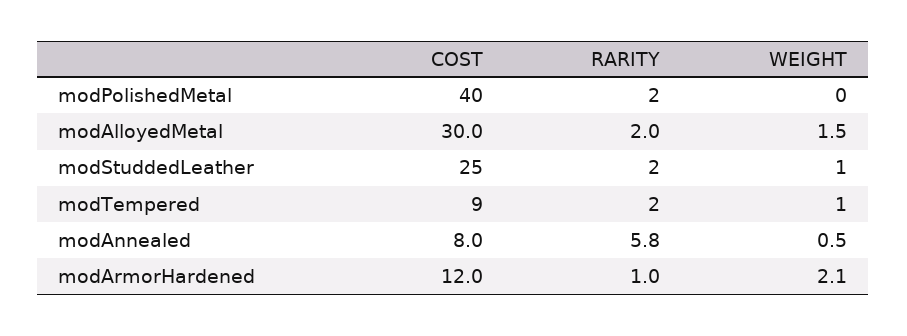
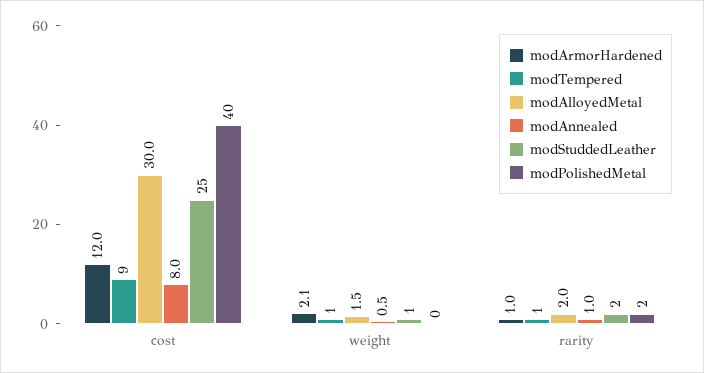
  {
    "modPolishedMetal": {
      "COST": 40,
      "RARITY": 2,
      "WEIGHT": 0
    },
    "modAlloyedMetal": {
      "COST": 30,
      "RARITY": 2,
      "WEIGHT": 1.5
    },
    "modStuddedLeather": {
      "COST": 25,
      "RARITY": 2,
      "WEIGHT": 1
    },
    "modTempered": {
      "COST": 9,
-     "RARITY": 2,
+     "RARITY": 1,
      "WEIGHT": 1
    },
    "modAnnealed": {
      "COST": 8,
-     "RARITY": 5.8,
+     "RARITY": 1,
      "WEIGHT": 0.5
    },
    "modArmorHardened": {
      "COST": 12,
      "RARITY": 1,
      "WEIGHT": 2.1
    }
  }

